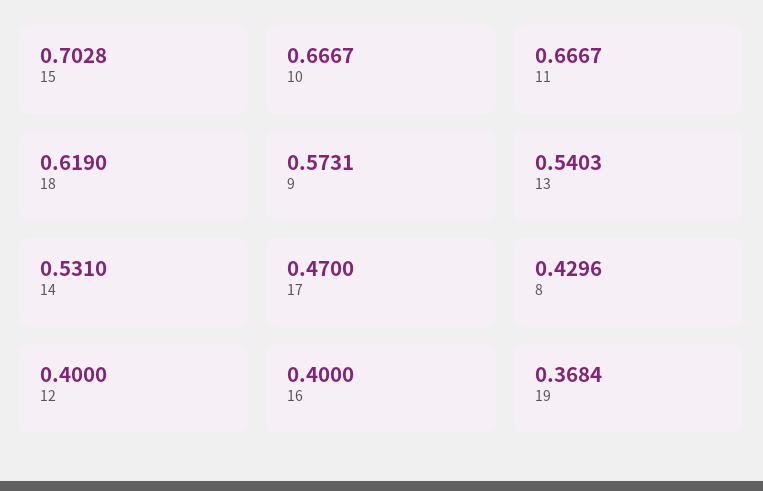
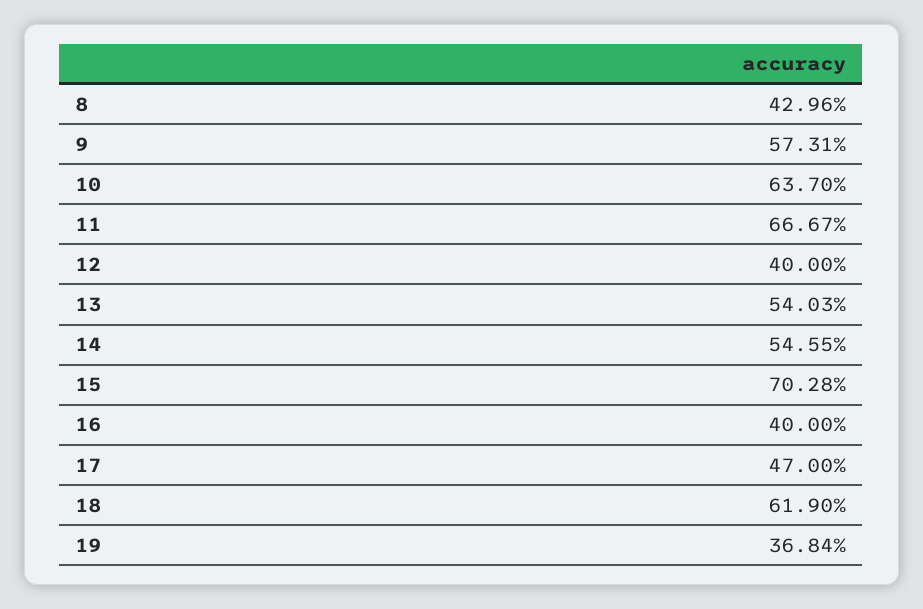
  {
    "15": 0.7028,
-   "10": 0.6667,
+   "10": 0.637,
    "11": 0.6667,
    "18": 0.619,
    "9": 0.5731,
    "13": 0.5403,
-   "14": 0.531,
+   "14": 0.5455,
    "17": 0.47,
    "8": 0.4296,
    "12": 0.4,
    "16": 0.4,
    "19": 0.3684
  }

